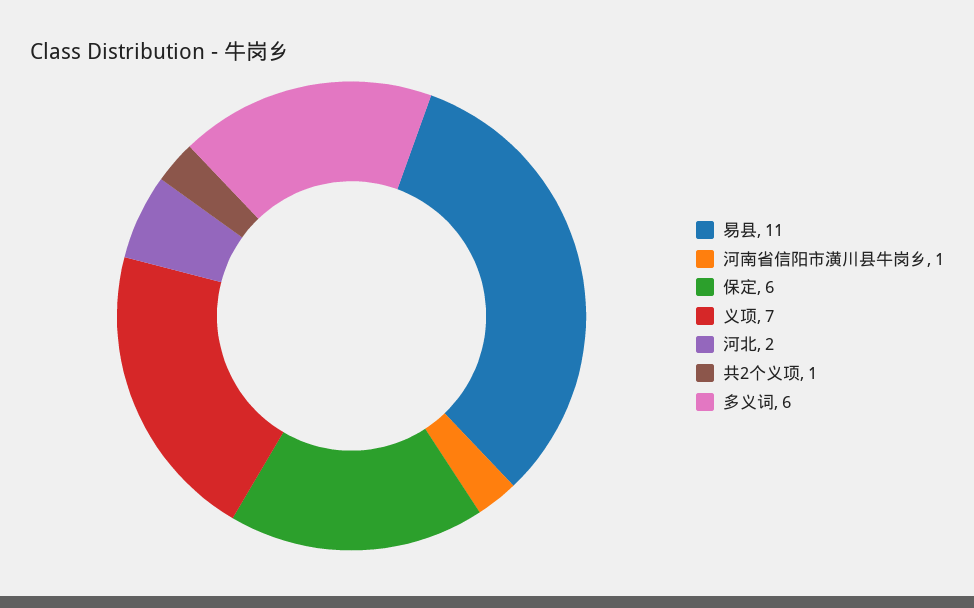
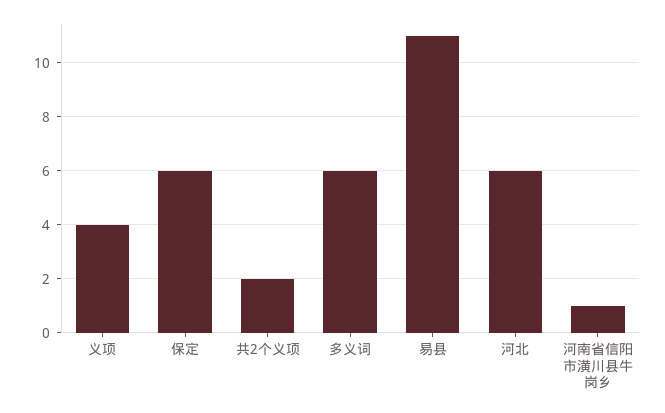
  {
    "易县": 11,
    "河南省信阳市潢川县牛岗乡": 1,
    "保定": 6,
-   "义项": 7,
+   "义项": 4,
-   "河北": 2,
+   "河北": 6,
-   "共2个义项": 1,
+   "共2个义项": 2,
    "多义词": 6
  }

